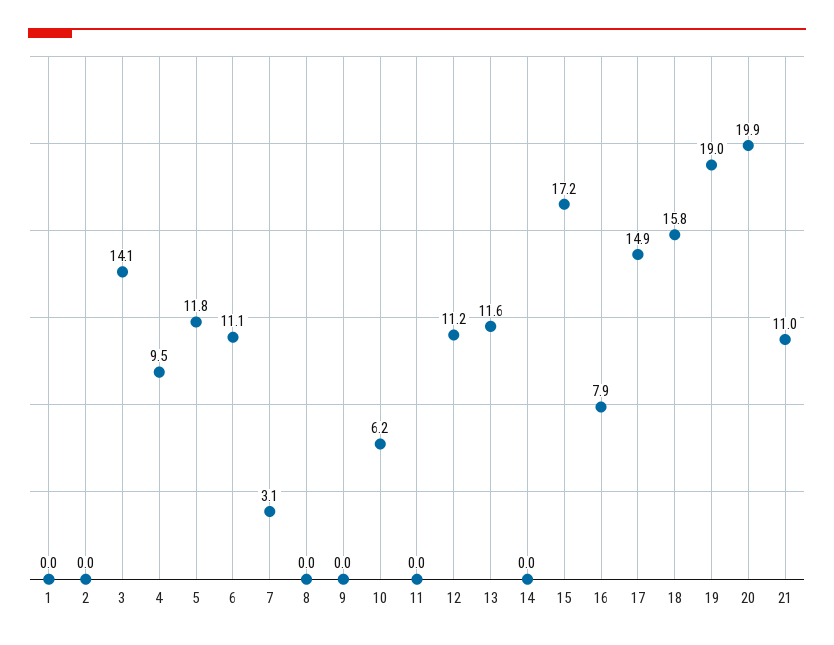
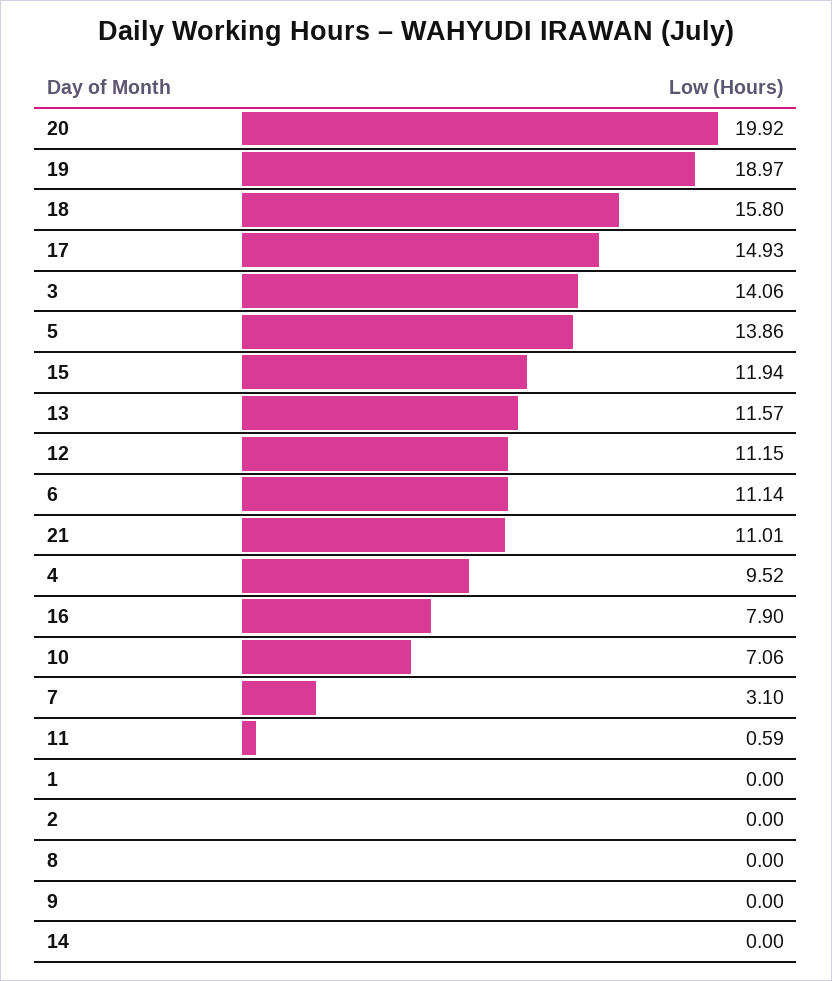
  {
    "1": 0,
    "2": 0,
    "3": 14.06,
    "4": 9.52,
-   "5": 11.8,
+   "5": 13.86,
    "6": 11.14,
    "7": 3.1,
    "8": 0,
    "9": 0,
-   "10": 6.2,
+   "10": 7.06,
-   "11": 0,
+   "11": 0.59,
    "12": 11.15,
    "13": 11.57,
    "14": 0,
-   "15": 17.2,
+   "15": 11.94,
    "16": 7.9,
    "17": 14.93,
    "18": 15.8,
    "19": 18.97,
    "20": 19.92,
    "21": 11.01
  }

